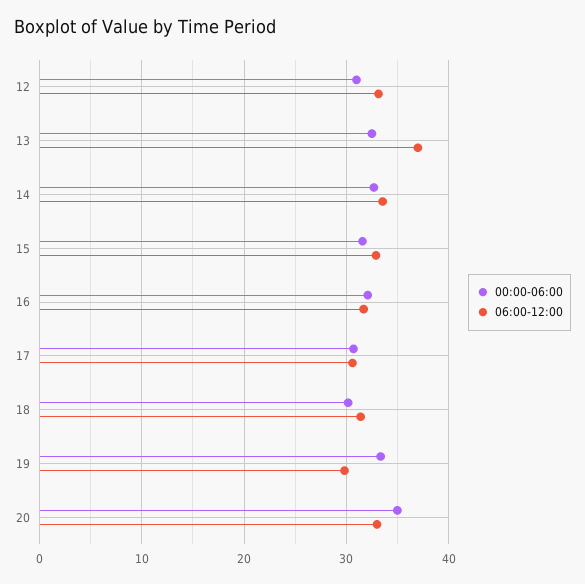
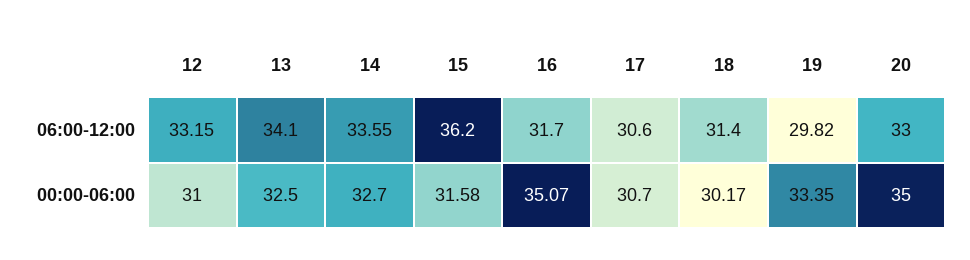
  {
    "00:00-06:00": {
      "12": 31,
      "13": 32.5,
      "14": 32.7,
      "15": 31.58,
-     "16": 32,
+     "16": 35.07,
      "17": 30.7,
      "18": 30.17,
      "19": 33.35,
      "20": 35
    },
    "06:00-12:00": {
      "12": 33.15,
-     "13": 37,
+     "13": 34.1,
      "14": 33.55,
-     "15": 33,
+     "15": 36.2,
      "16": 31.7,
      "17": 30.6,
      "18": 31.4,
      "19": 29.82,
      "20": 33
    }
  }

